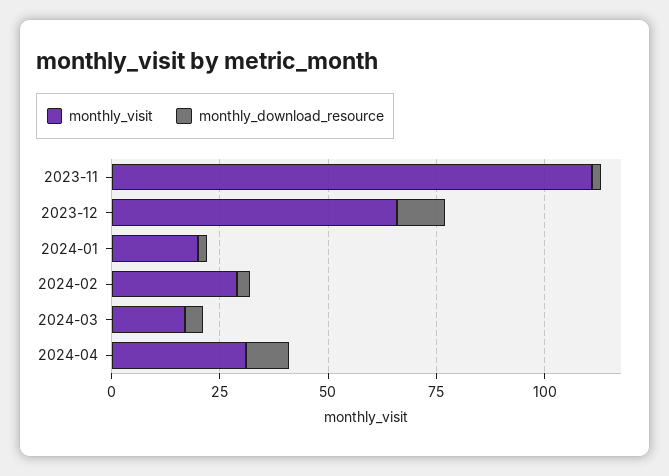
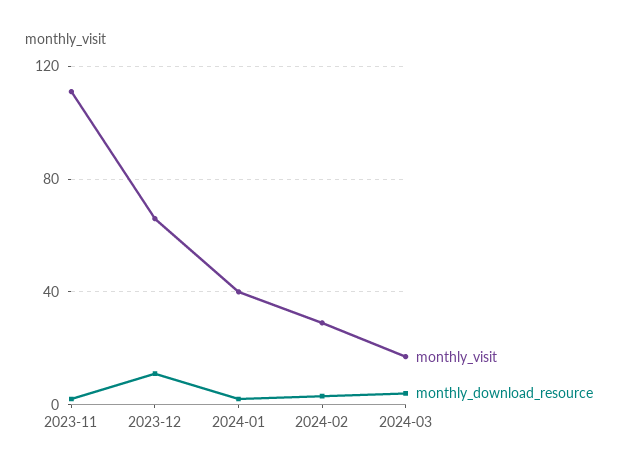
  {
    "monthly_visit": {
      "2023-11": 110,
      "2023-12": 65,
-     "2024-01": 20,
+     "2024-01": 40,
      "2024-02": 30,
-     "2024-03": 15,
+     "2024-03": 15
-     "2024-04": 30
    },
    "monthly_download_resource": {
      "2023-11": 0,
      "2023-12": 10,
      "2024-01": 0,
      "2024-02": 5,
-     "2024-03": 5,
+     "2024-03": 5
-     "2024-04": 10
    }
  }

